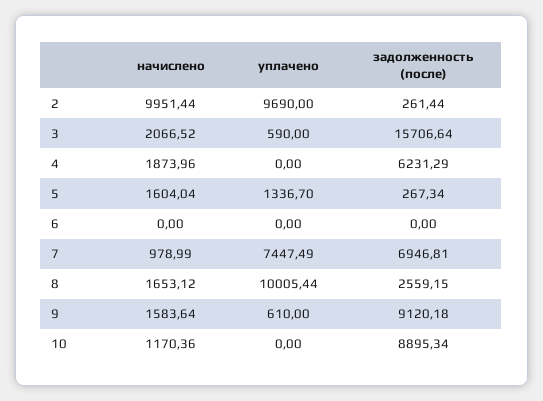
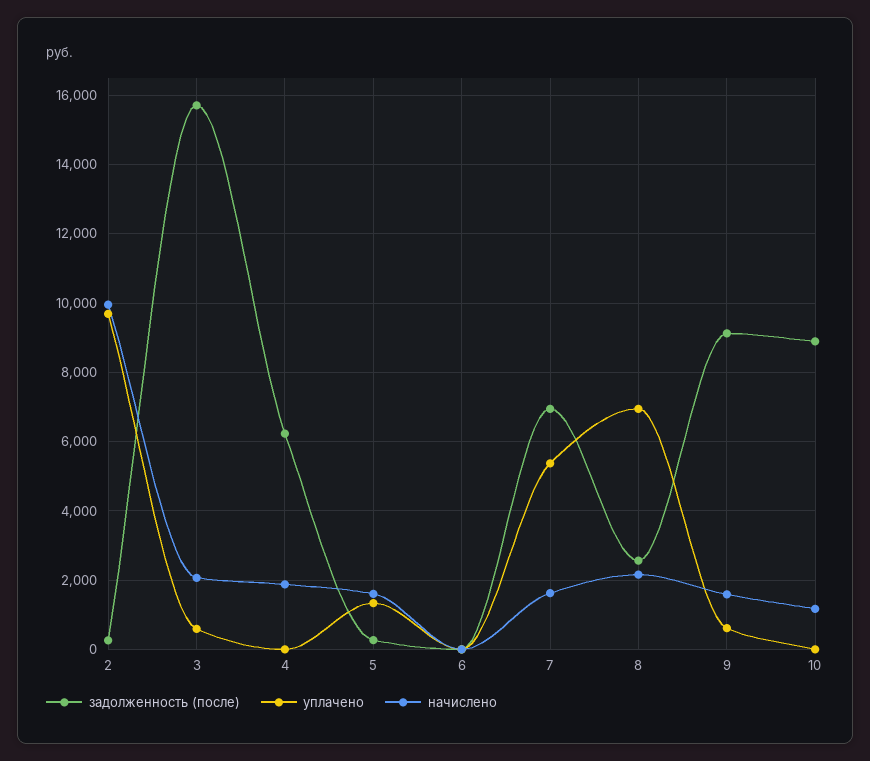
  {
    "начислено": {
      "2": 9951.44,
      "3": 2066.52,
      "4": 1873.96,
      "5": 1604.04,
      "6": 0,
-     "7": 978.99,
+     "7": 1600,
-     "8": 1653.12,
+     "8": 2200,
      "9": 1583.64,
      "10": 1170.36
    },
    "уплачено": {
      "2": 9690,
      "3": 590,
      "4": 0,
      "5": 1336.7,
      "6": 0,
-     "7": 7447.49,
+     "7": 5400,
-     "8": 10005.44,
+     "8": 7000,
      "9": 610,
      "10": 0
    },
    "задолженность (после)": {
      "2": 261.44,
      "3": 15706.64,
      "4": 6231.29,
      "5": 267.34,
      "6": 0,
      "7": 6946.81,
      "8": 2559.15,
      "9": 9120.18,
      "10": 8895.34
    }
  }

